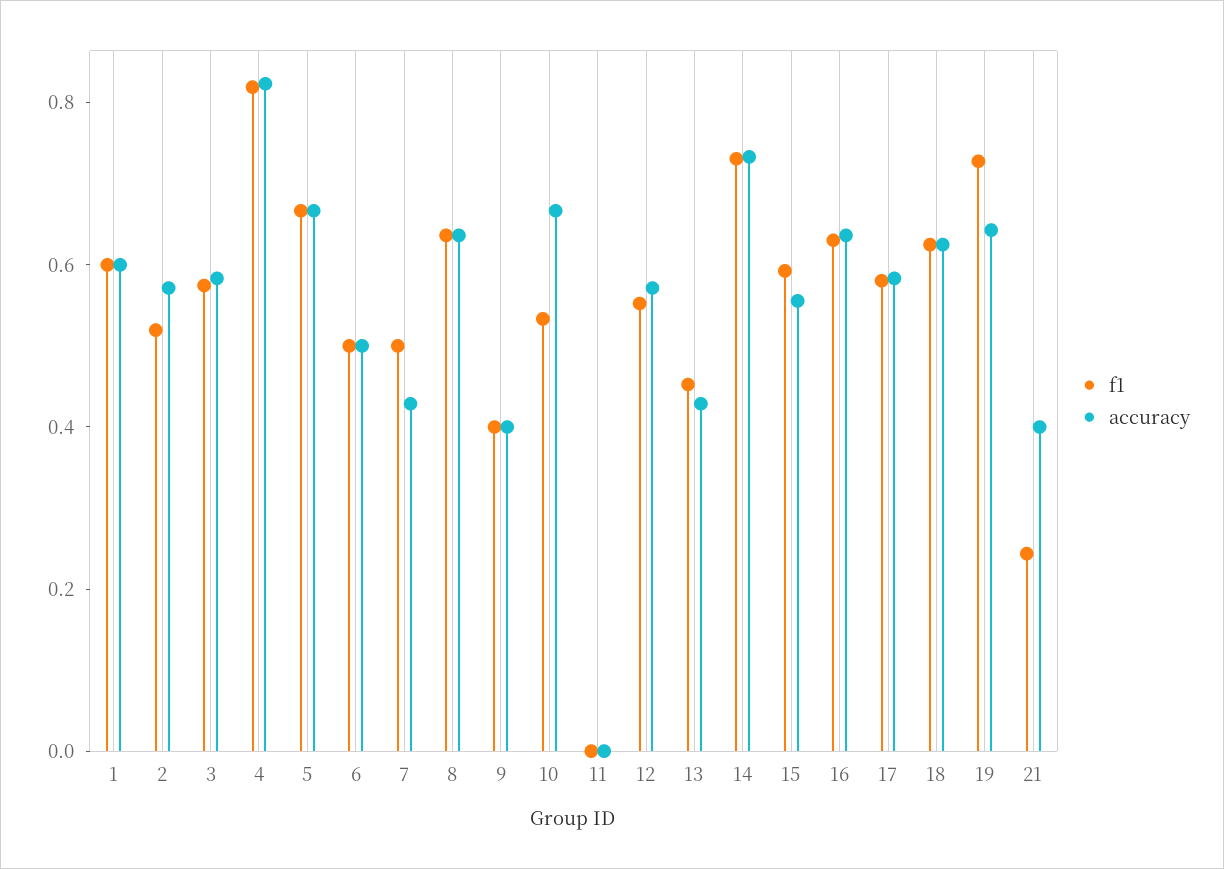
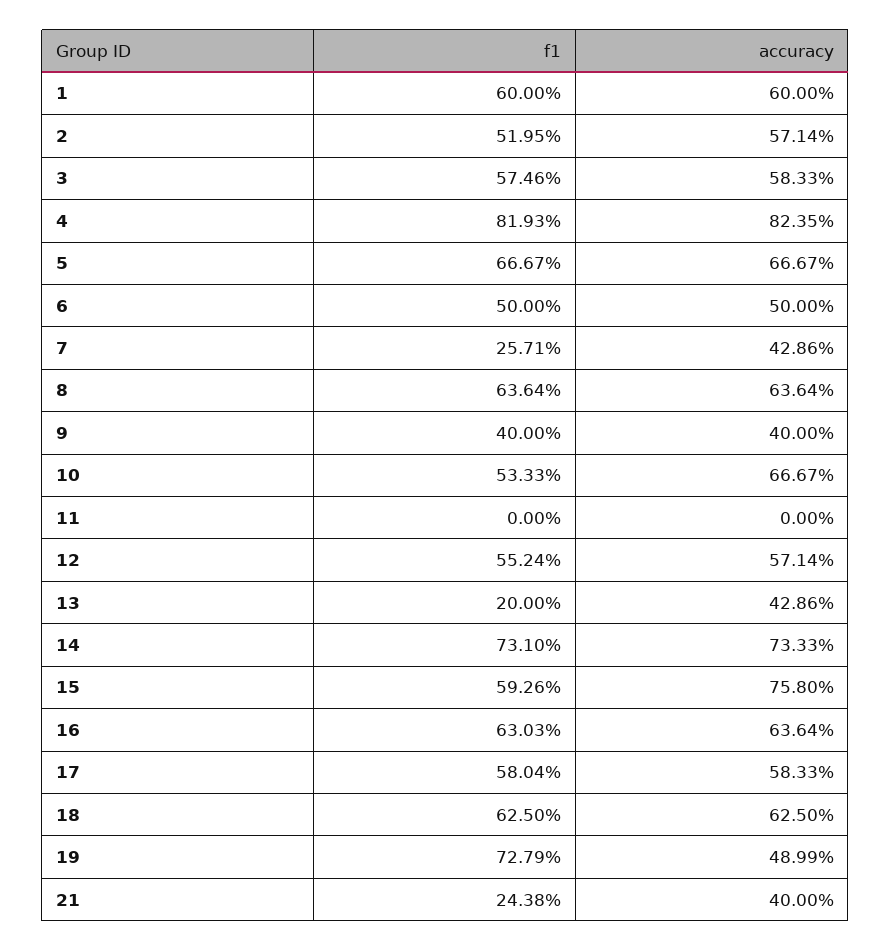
  {
    "f1": {
      "1": 0.6,
      "2": 0.5195,
      "3": 0.5746,
      "4": 0.8193,
      "5": 0.6667,
      "6": 0.5,
-     "7": 0.5,
+     "7": 0.2571,
      "8": 0.6364,
      "9": 0.4,
      "10": 0.5333,
      "11": 0,
      "12": 0.5524,
-     "13": 0.45,
+     "13": 0.2,
      "14": 0.731,
      "15": 0.5926,
      "16": 0.6303,
      "17": 0.5804,
      "18": 0.625,
      "19": 0.7279,
      "21": 0.2438
    },
    "accuracy": {
      "1": 0.6,
      "2": 0.5714,
      "3": 0.5833,
      "4": 0.8235,
      "5": 0.6667,
      "6": 0.5,
      "7": 0.4286,
      "8": 0.6364,
      "9": 0.4,
      "10": 0.6667,
      "11": 0,
      "12": 0.5714,
      "13": 0.4286,
      "14": 0.7333,
-     "15": 0.55,
+     "15": 0.758,
      "16": 0.6364,
      "17": 0.5833,
      "18": 0.625,
-     "19": 0.65,
+     "19": 0.4899,
      "21": 0.4
    }
  }

